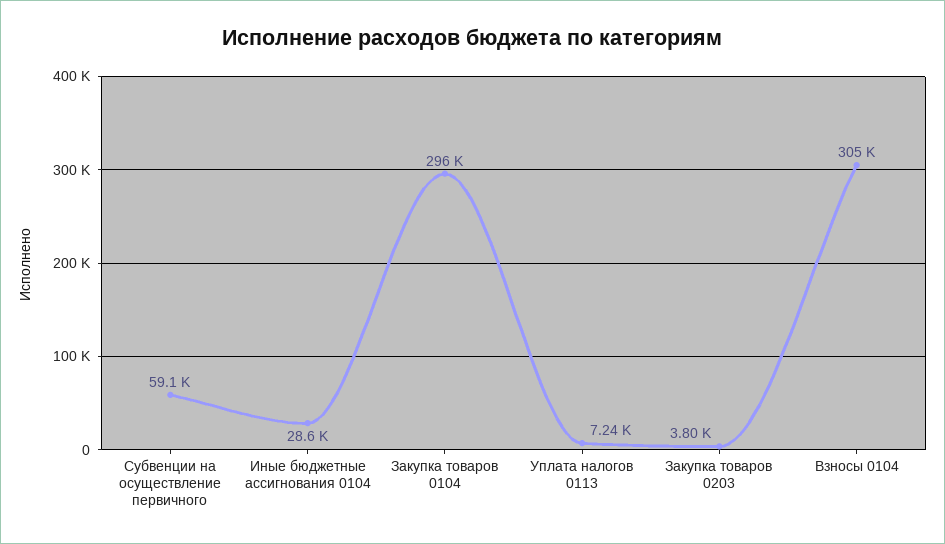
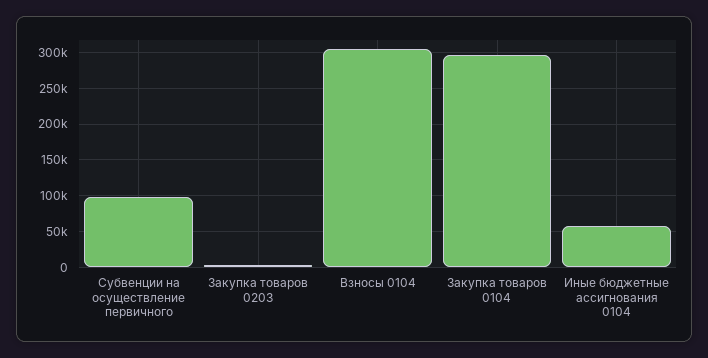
  {
-   "Субвенции на осуществление первичного": 59100,
+   "Субвенции на осуществление первичного": 100000,
-   "Иные бюджетные ассигнования 0104": 28600,
+   "Иные бюджетные ассигнования 0104": 60000,
    "Закупка товаров 0104": 296000,
-   "Уплата налогов 0113": 7240,
    "Закупка товаров 0203": 3800,
    "Взносы 0104": 305000
  }

